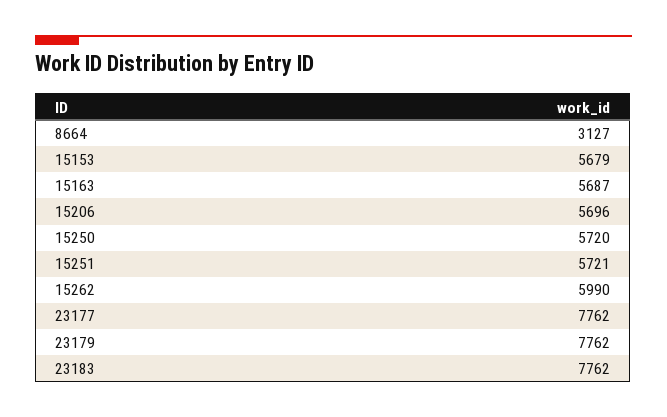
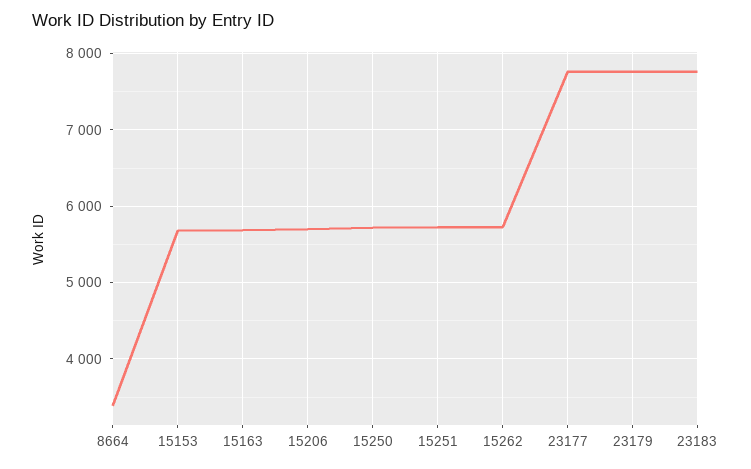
  {
-   "8664": 3127,
+   "8664": 3400,
    "15153": 5679,
    "15163": 5687,
    "15206": 5696,
    "15250": 5720,
    "15251": 5721,
-   "15262": 5990,
+   "15262": 5700,
    "23177": 7762,
    "23179": 7762,
    "23183": 7762
  }

